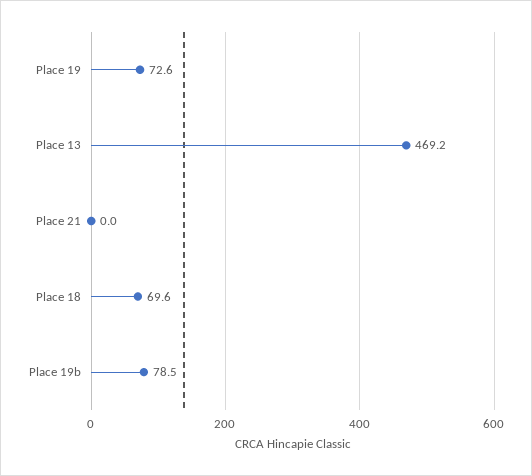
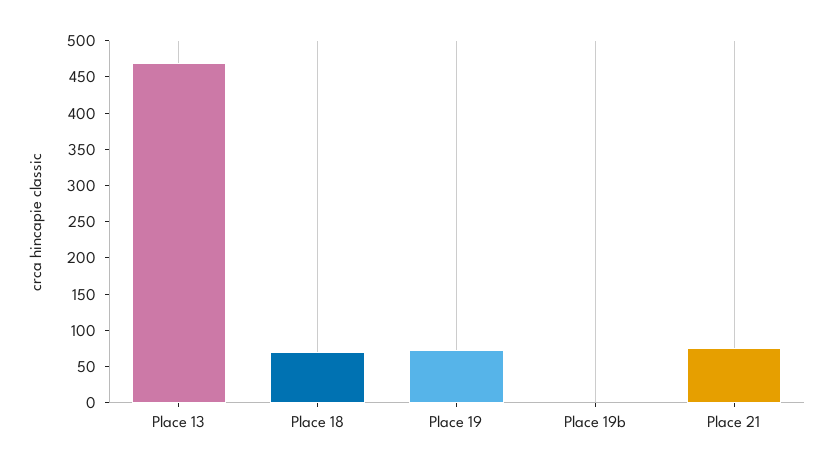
  {
    "Place 19": 72.6,
    "Place 13": 469.2,
-   "Place 21": 0,
+   "Place 21": 75,
    "Place 18": 69.6,
-   "Place 19b": 78.5
+   "Place 19b": 0
  }

